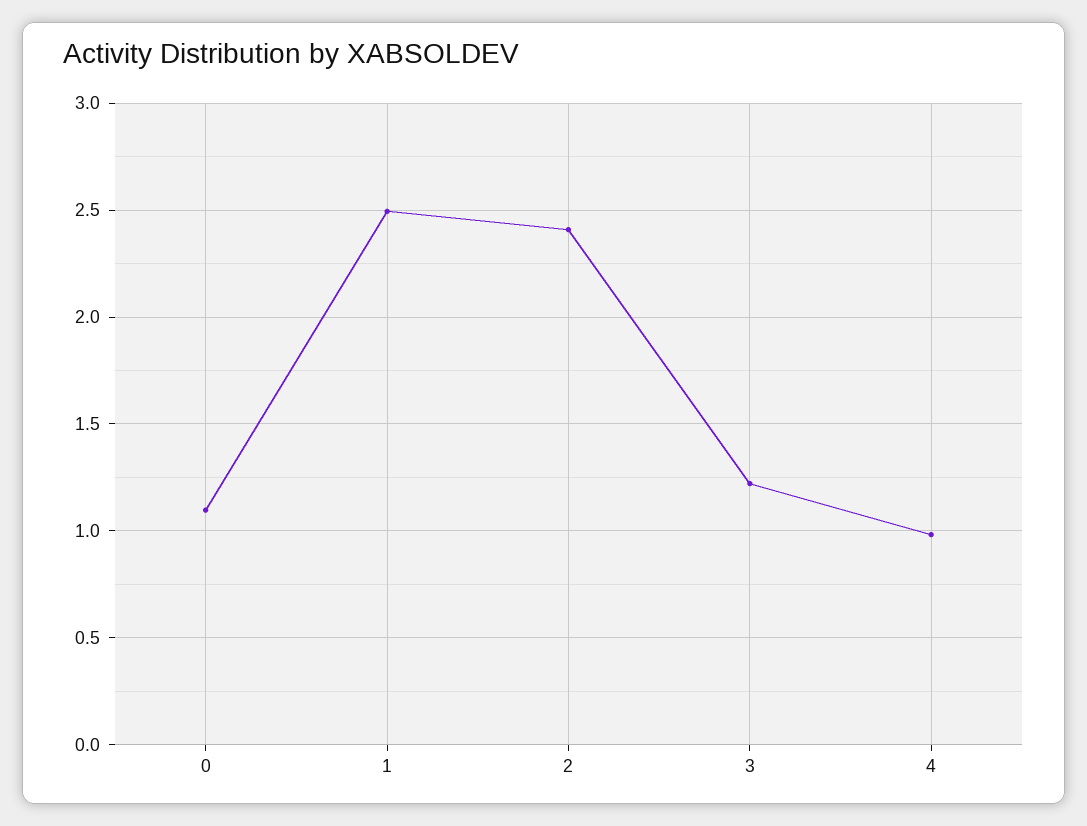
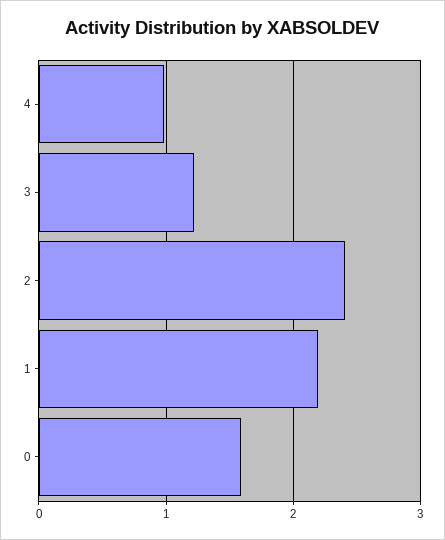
  {
-   "0": 1.1,
+   "0": 1.6,
-   "1": 2.5,
+   "1": 2.2,
    "2": 2.4,
    "3": 1.2,
    "4": 1
  }

